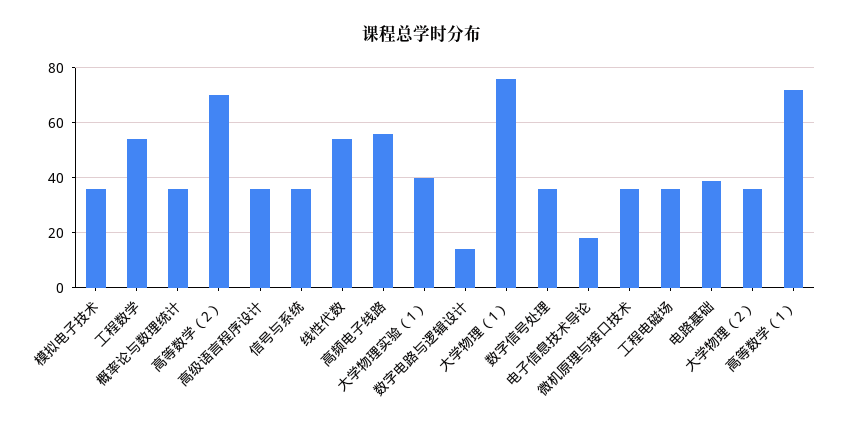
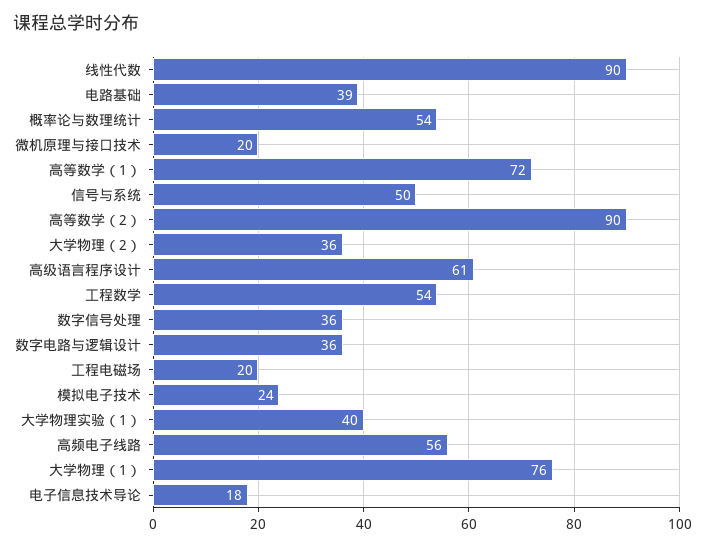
  {
-   "模拟电子技术": 35,
+   "模拟电子技术": 24,
    "工程数学": 54,
-   "概率论与数理统计": 35,
+   "概率论与数理统计": 54,
-   "高等数学（2）": 70,
+   "高等数学（2）": 90,
-   "高级语言程序设计": 35,
+   "高级语言程序设计": 61,
-   "信号与系统": 35,
+   "信号与系统": 50,
-   "线性代数": 55,
+   "线性代数": 90,
    "高频电子线路": 56,
    "大学物理实验（1）": 40,
-   "数字电路与逻辑设计": 15,
+   "数字电路与逻辑设计": 36,
    "大学物理（1）": 76,
    "数字信号处理": 36,
    "电子信息技术导论": 18,
-   "微机原理与接口技术": 35,
+   "微机原理与接口技术": 20,
-   "工程电磁场": 35,
+   "工程电磁场": 20,
    "电路基础": 39,
    "大学物理（2）": 36,
    "高等数学（1）": 72
  }

